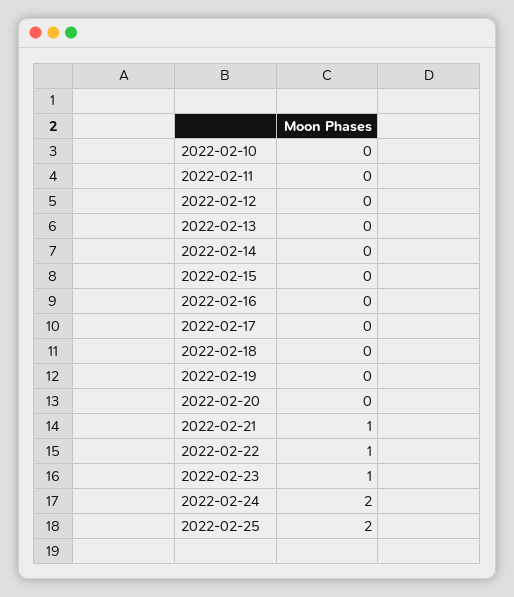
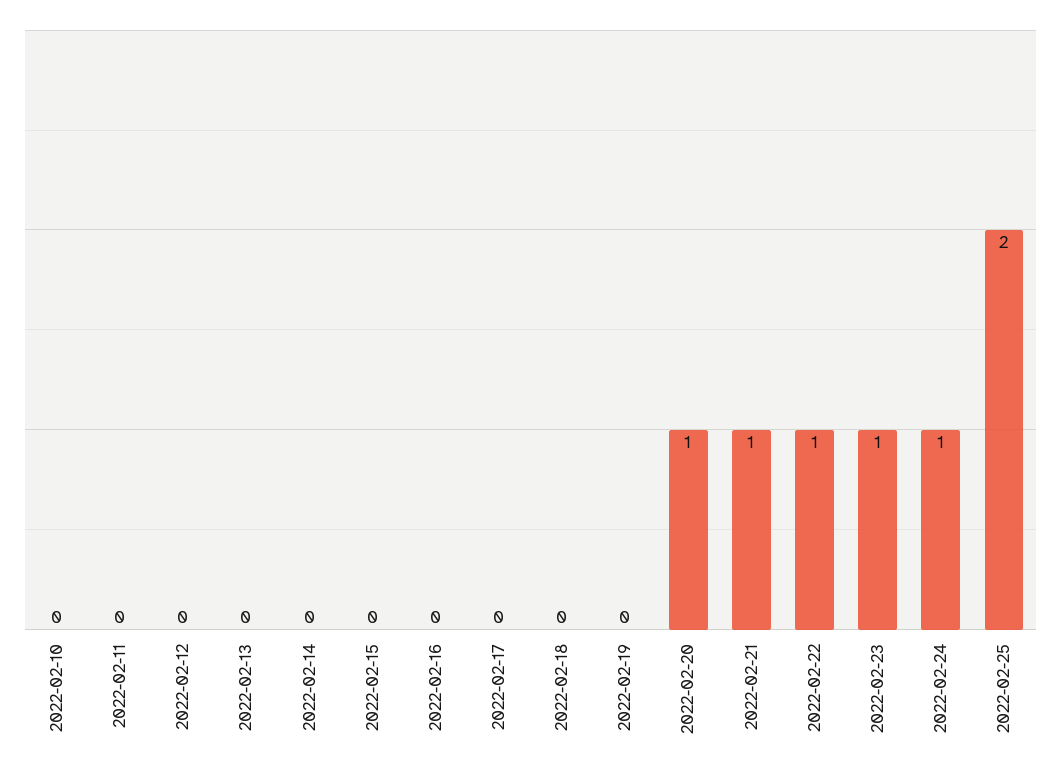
  {
    "2022-02-10": 0,
    "2022-02-11": 0,
    "2022-02-12": 0,
    "2022-02-13": 0,
    "2022-02-14": 0,
    "2022-02-15": 0,
    "2022-02-16": 0,
    "2022-02-17": 0,
    "2022-02-18": 0,
    "2022-02-19": 0,
-   "2022-02-20": 0,
+   "2022-02-20": 1,
    "2022-02-21": 1,
    "2022-02-22": 1,
    "2022-02-23": 1,
-   "2022-02-24": 2,
+   "2022-02-24": 1,
    "2022-02-25": 2
  }

